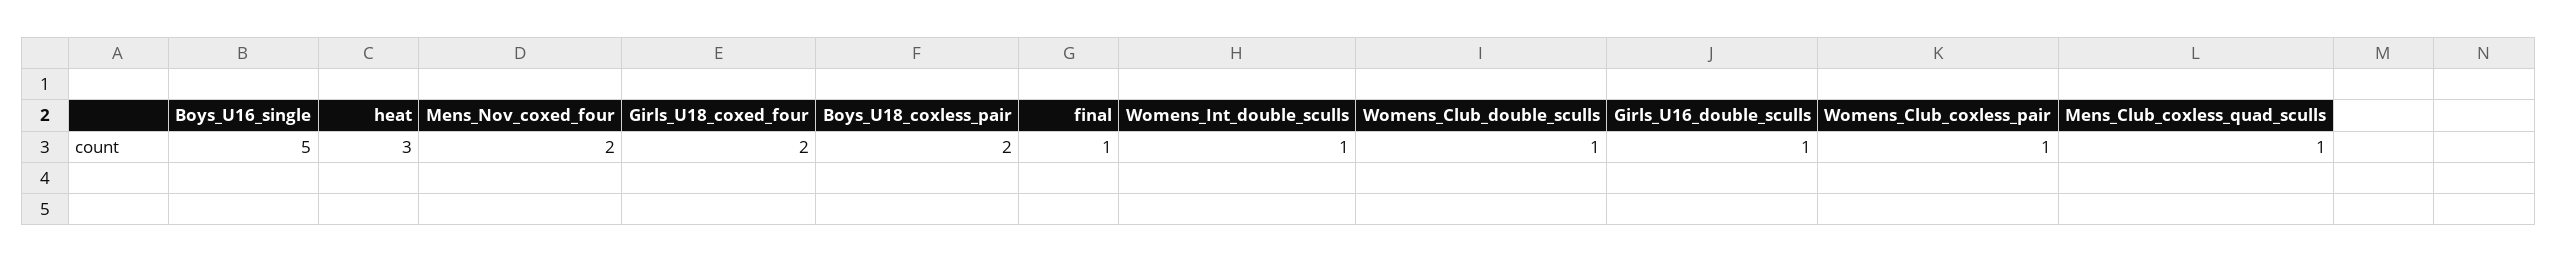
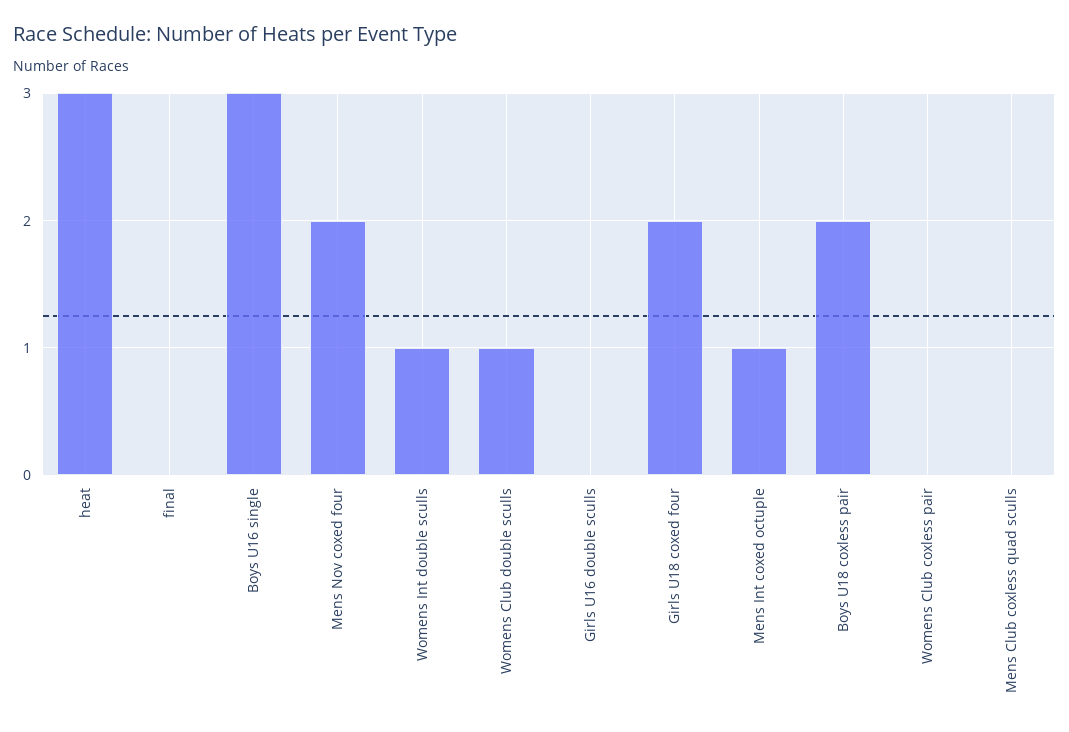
  {
-   "Boys_U16_single": 5,
+   "Boys_U16_single": 3,
    "heat": 3,
    "Mens_Nov_coxed_four": 2,
    "Girls_U18_coxed_four": 2,
    "Boys_U18_coxless_pair": 2,
-   "final": 1,
+   "final": 0,
    "Womens_Int_double_sculls": 1,
    "Womens_Club_double_sculls": 1,
-   "Girls_U16_double_sculls": 1,
+   "Girls_U16_double_sculls": 0,
-   "Womens_Club_coxless_pair": 1,
+   "Womens_Club_coxless_pair": 0,
-   "Mens_Club_coxless_quad_sculls": 1
+   "Mens_Club_coxless_quad_sculls": 0,
+   "Mens Int coxed octuple": 1
  }

